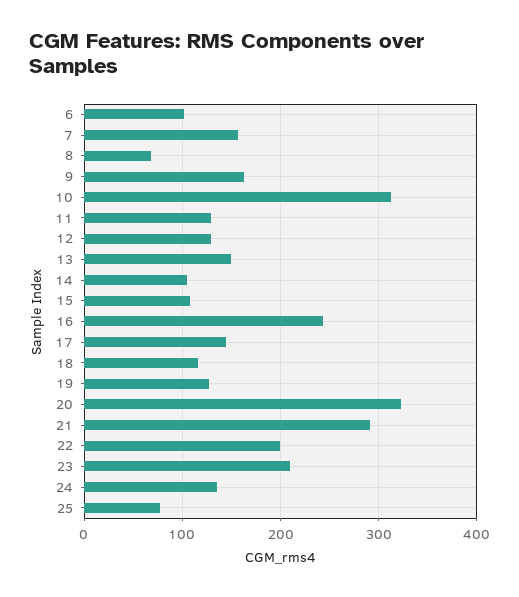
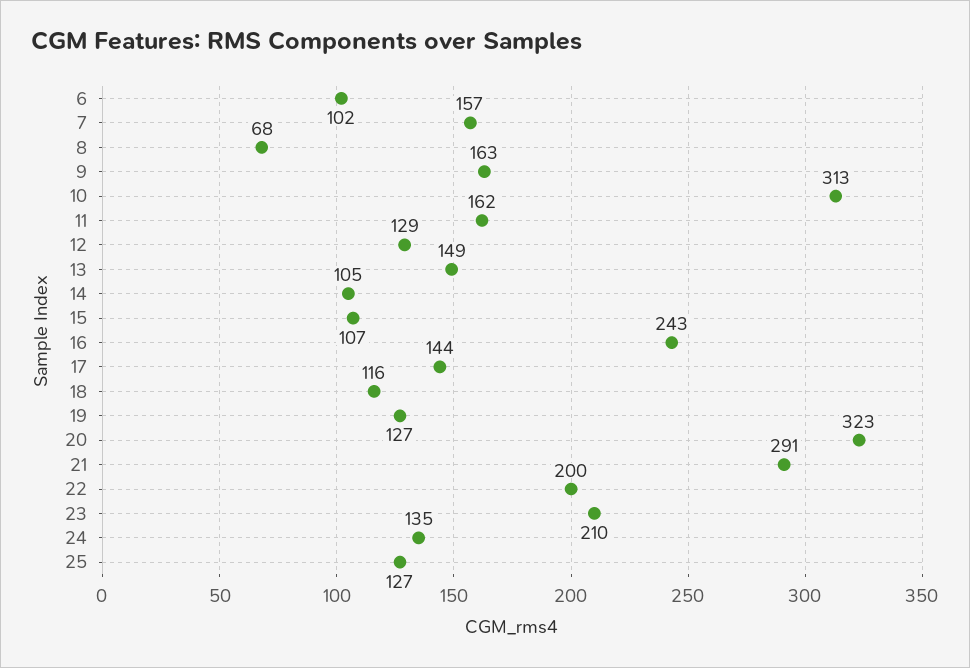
  {
    "6": 102,
    "7": 157,
    "8": 68,
    "9": 163,
    "10": 313,
-   "11": 130,
+   "11": 162,
    "12": 129,
    "13": 149,
    "14": 105,
    "15": 107,
    "16": 243,
    "17": 144,
    "18": 116,
    "19": 127,
    "20": 323,
    "21": 291,
    "22": 200,
    "23": 210,
    "24": 135,
-   "25": 80
+   "25": 127
  }

